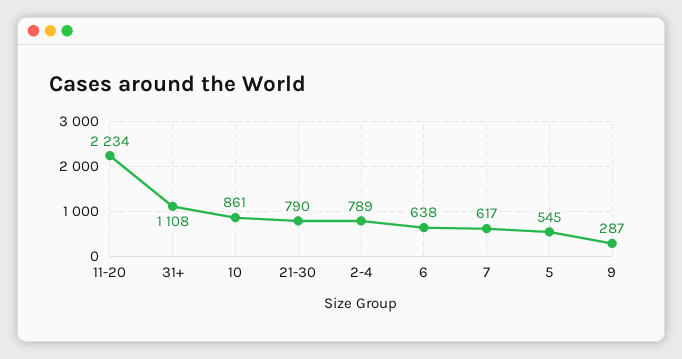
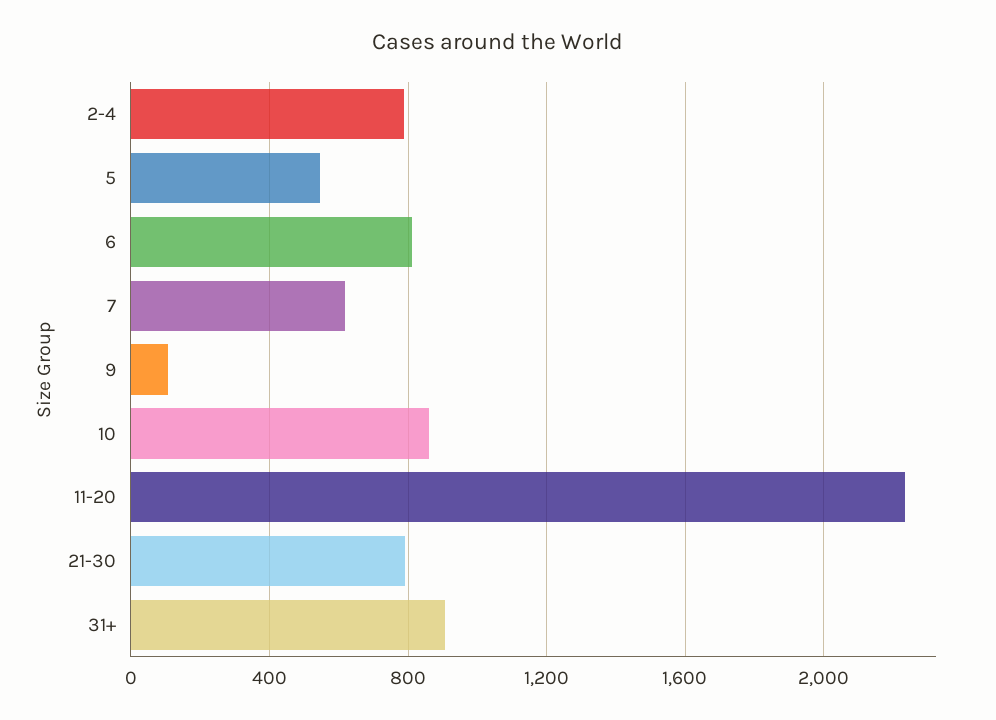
  {
    "11-20": 2234,
-   "31+": 1108,
+   "31+": 900,
    "10": 861,
    "21-30": 790,
    "2-4": 789,
-   "6": 638,
+   "6": 800,
    "7": 617,
    "5": 545,
-   "9": 287
+   "9": 100
  }

